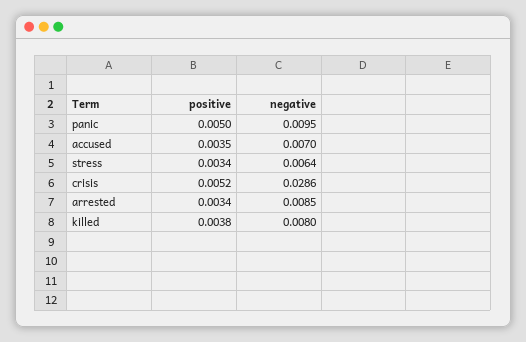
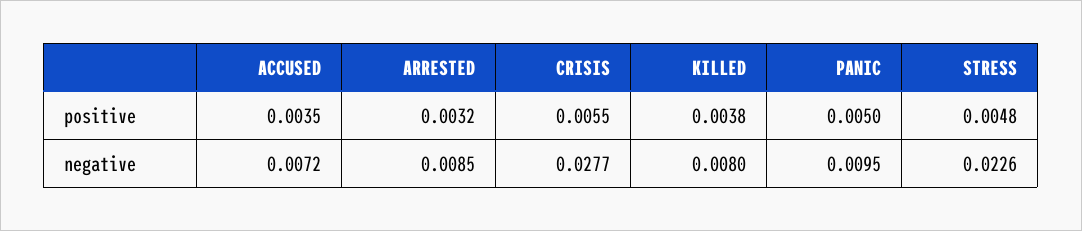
  {
    "positive": {
      "panic": 0.005,
      "accused": 0.0035,
-     "stress": 0.0034,
+     "stress": 0.0048,
-     "crisis": 0.0052,
+     "crisis": 0.0055,
-     "arrested": 0.0034,
+     "arrested": 0.0032,
      "killed": 0.0038
    },
    "negative": {
      "panic": 0.0095,
-     "accused": 0.007,
+     "accused": 0.0072,
-     "stress": 0.0064,
+     "stress": 0.0226,
-     "crisis": 0.0286,
+     "crisis": 0.0277,
      "arrested": 0.0085,
      "killed": 0.008
    }
  }

